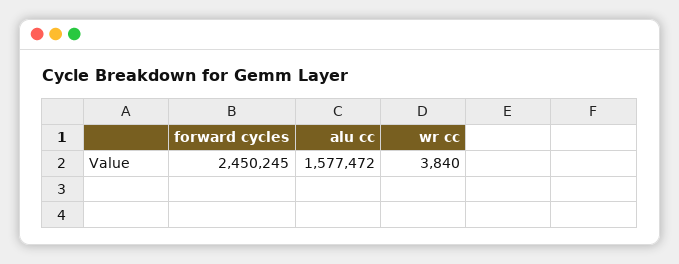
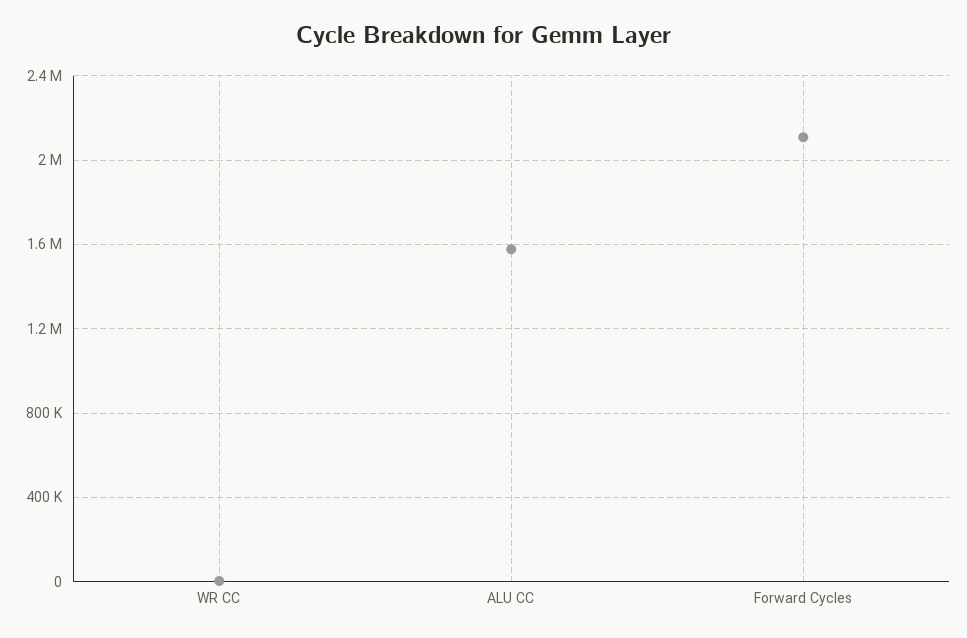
  {
-   "forward cycles": 2450245,
+   "forward cycles": 2100000,
    "alu cc": 1577472,
    "wr cc": 3840
  }

